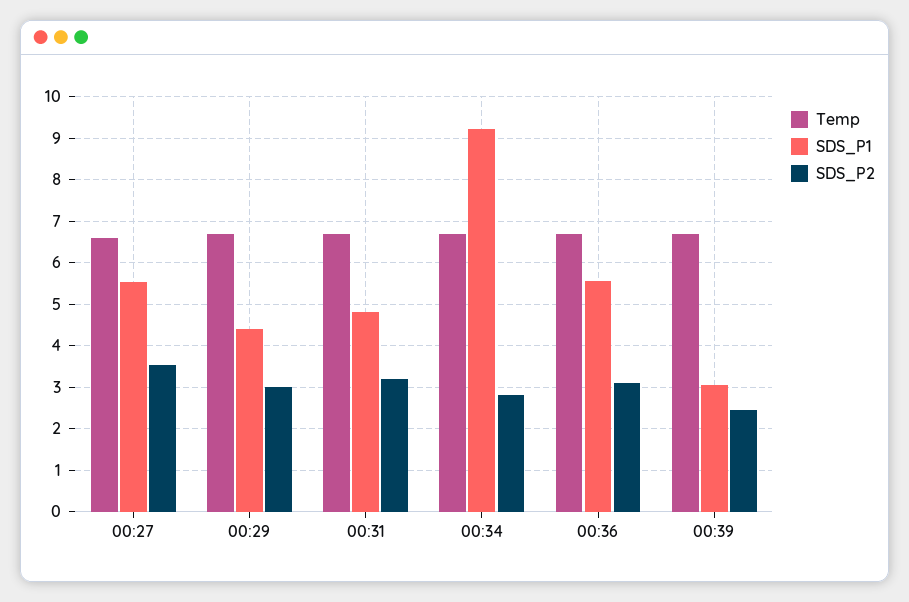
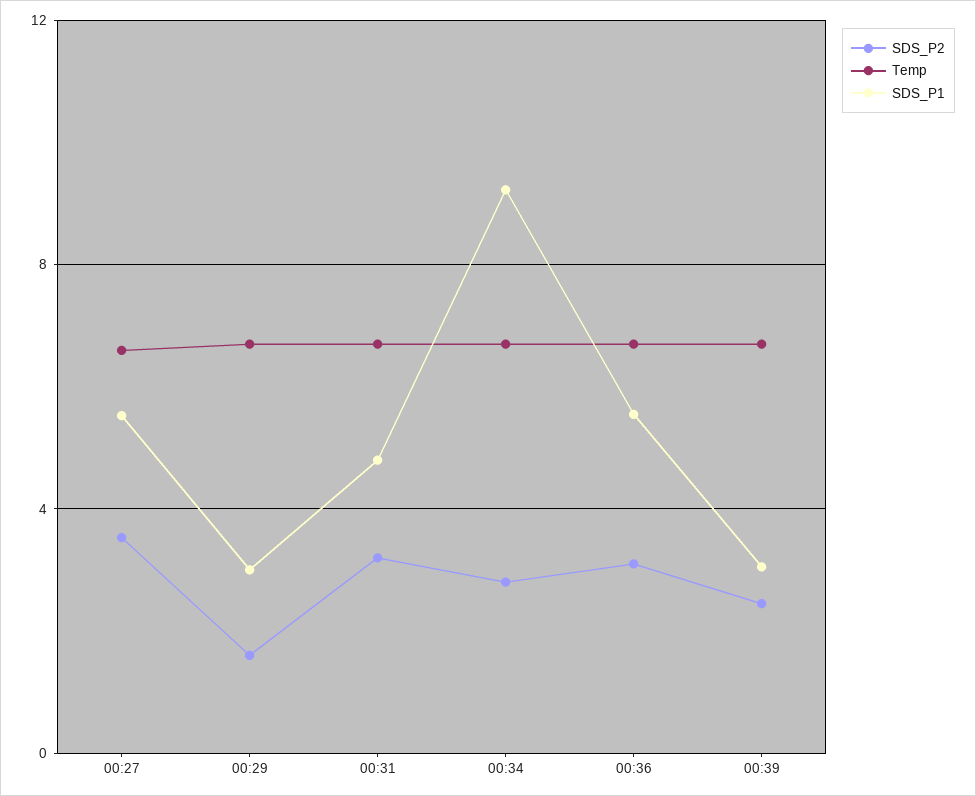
  {
    "Temp": {
      "00:27": 6.6,
      "00:29": 6.8,
      "00:31": 6.8,
      "00:34": 6.8,
      "00:36": 6.8,
      "00:39": 6.8
    },
    "SDS_P1": {
      "00:27": 5.6,
-     "00:29": 4.4,
+     "00:29": 3,
      "00:31": 4.8,
      "00:34": 9.2,
      "00:36": 5.6,
      "00:39": 3
    },
    "SDS_P2": {
      "00:27": 3.6,
-     "00:29": 3,
+     "00:29": 1.5,
      "00:31": 3.2,
      "00:34": 2.8,
      "00:36": 3.2,
      "00:39": 2.4
    }
  }

